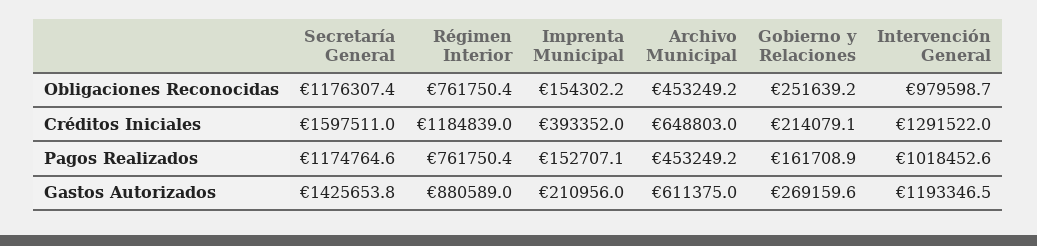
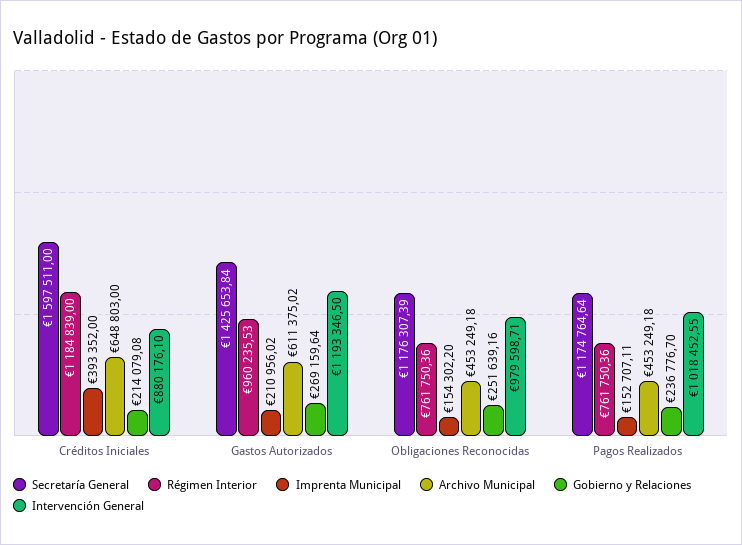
  {
    "Secretaría General": {
      "Obligaciones Reconocidas": 1176307.39,
      "Créditos Iniciales": 1597511,
      "Pagos Realizados": 1174764.64,
      "Gastos Autorizados": 1425653.84
    },
    "Régimen Interior": {
      "Obligaciones Reconocidas": 761750.36,
      "Créditos Iniciales": 1184839,
      "Pagos Realizados": 761750.36,
-     "Gastos Autorizados": 880589
+     "Gastos Autorizados": 960235.53
    },
    "Imprenta Municipal": {
      "Obligaciones Reconocidas": 154302.2,
      "Créditos Iniciales": 393352,
      "Pagos Realizados": 152707.11,
      "Gastos Autorizados": 210956.02
    },
    "Archivo Municipal": {
      "Obligaciones Reconocidas": 453249.18,
      "Créditos Iniciales": 648803,
      "Pagos Realizados": 453249.18,
      "Gastos Autorizados": 611375.02
    },
    "Gobierno y Relaciones": {
      "Obligaciones Reconocidas": 251639.16,
      "Créditos Iniciales": 214079.08,
-     "Pagos Realizados": 161708.9,
+     "Pagos Realizados": 236776.7,
      "Gastos Autorizados": 269159.64
    },
    "Intervención General": {
      "Obligaciones Reconocidas": 979598.71,
-     "Créditos Iniciales": 1291522,
+     "Créditos Iniciales": 880176.1,
      "Pagos Realizados": 1018452.55,
      "Gastos Autorizados": 1193346.5
    }
  }

